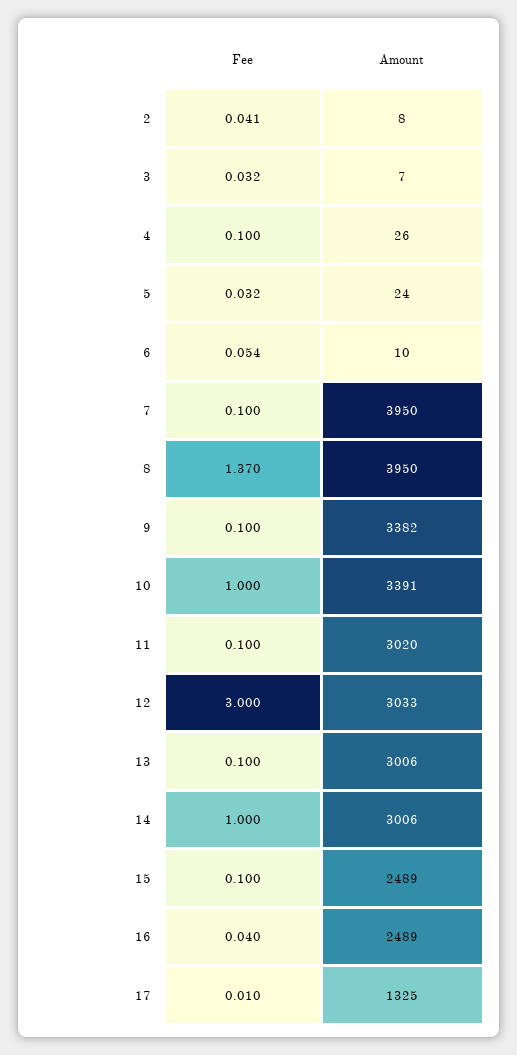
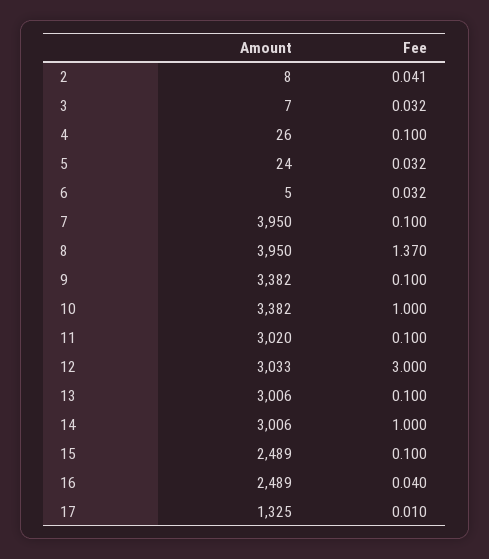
  {
    "Fee": {
      "2": 0.041,
      "3": 0.032,
      "4": 0.1,
      "5": 0.032,
-     "6": 0.054,
+     "6": 0.032,
      "7": 0.1,
      "8": 1.37,
      "9": 0.1,
      "10": 1,
      "11": 0.1,
      "12": 3,
      "13": 0.1,
      "14": 1,
      "15": 0.1,
      "16": 0.04,
      "17": 0.01
    },
    "Amount": {
      "2": 8,
      "3": 7,
      "4": 26,
      "5": 24,
-     "6": 10,
+     "6": 5,
      "7": 3950,
      "8": 3950,
      "9": 3382,
-     "10": 3391,
+     "10": 3382,
      "11": 3020,
      "12": 3033,
      "13": 3006,
      "14": 3006,
      "15": 2489,
      "16": 2489,
      "17": 1325
    }
  }

